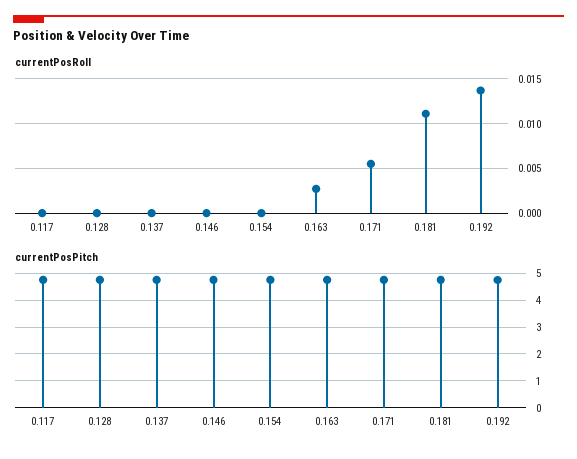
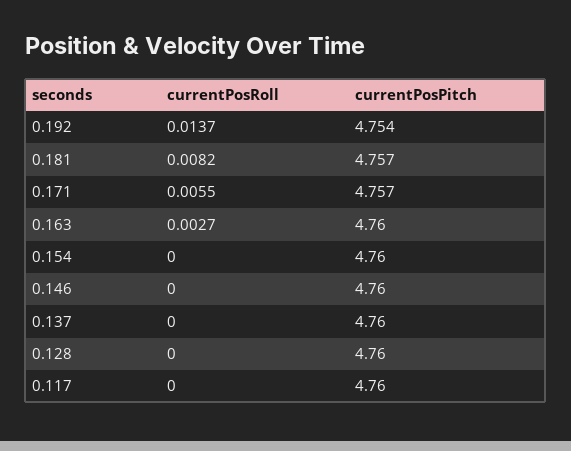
  {
    "currentPosRoll": {
      "0.117": 0,
      "0.128": 0,
      "0.137": 0,
      "0.146": 0,
      "0.154": 0,
      "0.163": 0.0027,
      "0.171": 0.0055,
-     "0.181": 0.011,
+     "0.181": 0.0082,
      "0.192": 0.0137
    },
    "currentPosPitch": {
      "0.117": 4.76,
      "0.128": 4.76,
      "0.137": 4.76,
      "0.146": 4.76,
      "0.154": 4.76,
      "0.163": 4.76,
      "0.171": 4.757,
      "0.181": 4.757,
      "0.192": 4.754
    }
  }

